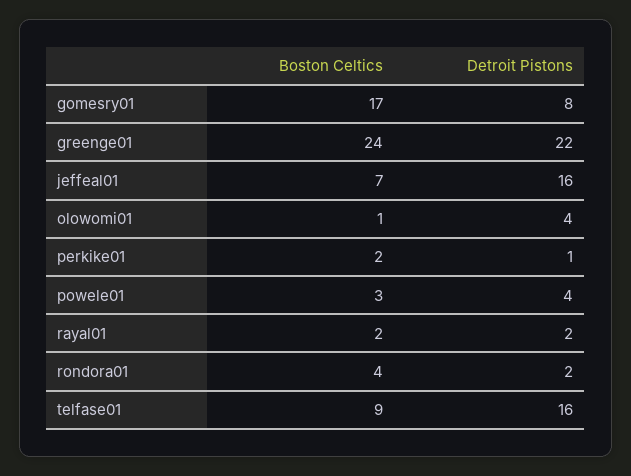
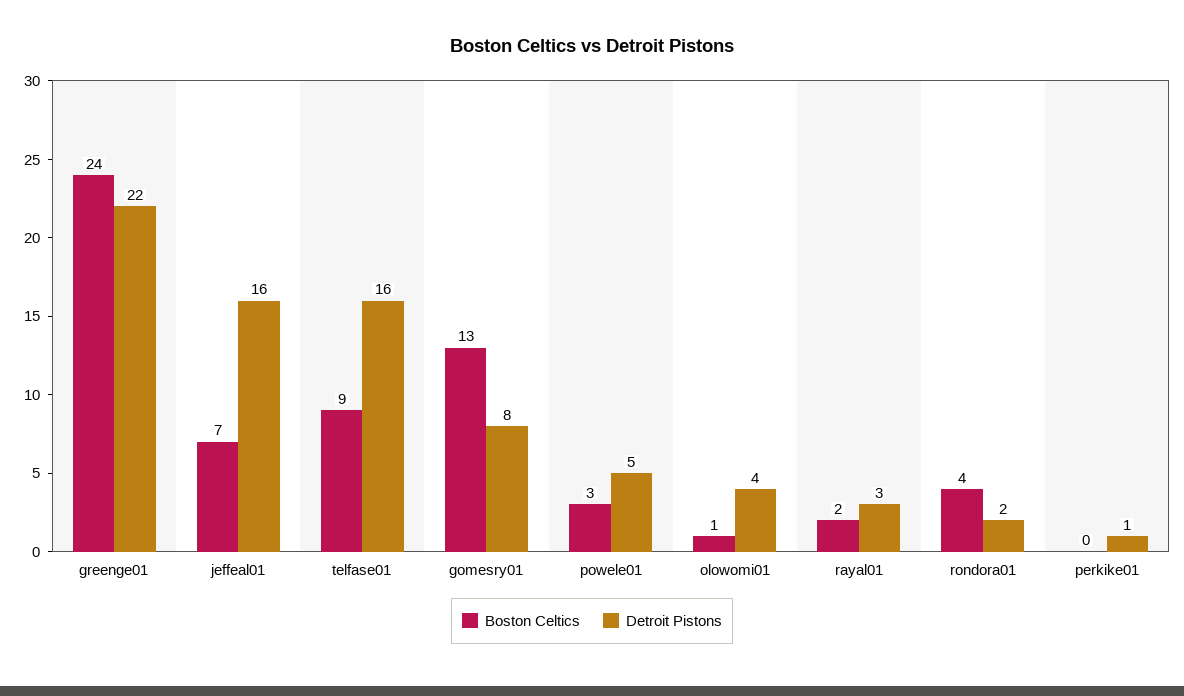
  {
    "Boston Celtics": {
-     "gomesry01": 17,
+     "gomesry01": 13,
      "greenge01": 24,
      "jeffeal01": 7,
      "olowomi01": 1,
-     "perkike01": 2,
+     "perkike01": 0,
      "powele01": 3,
      "rayal01": 2,
      "rondora01": 4,
      "telfase01": 9
    },
    "Detroit Pistons": {
      "gomesry01": 8,
      "greenge01": 22,
      "jeffeal01": 16,
      "olowomi01": 4,
      "perkike01": 1,
-     "powele01": 4,
+     "powele01": 5,
-     "rayal01": 2,
+     "rayal01": 3,
      "rondora01": 2,
      "telfase01": 16
    }
  }

